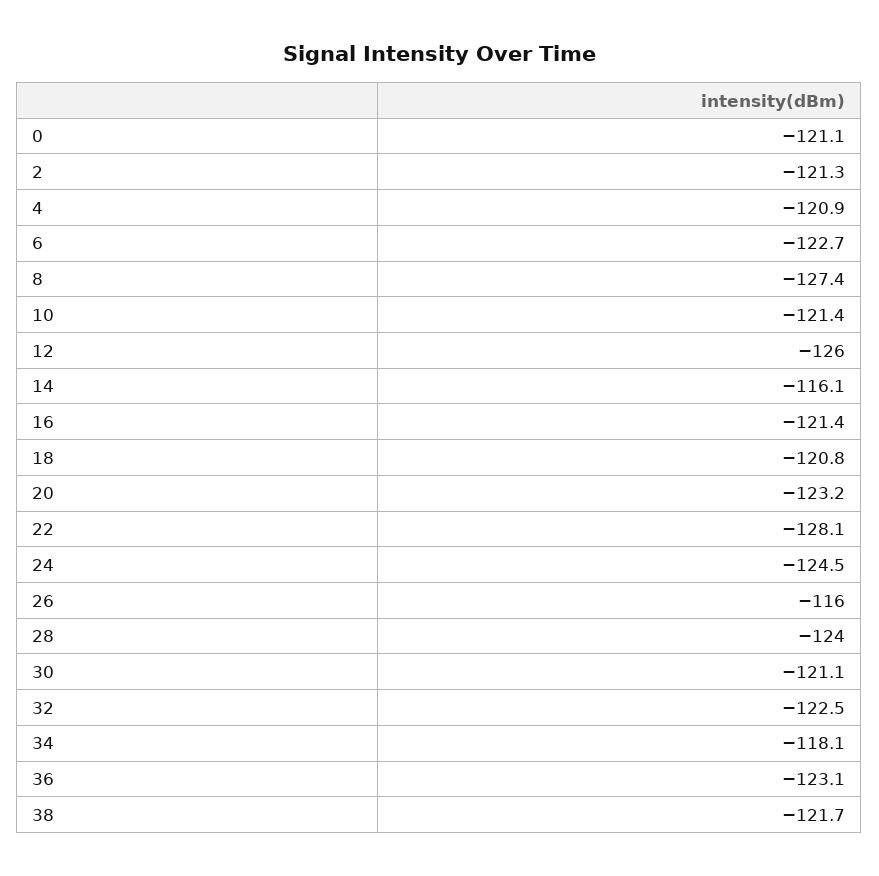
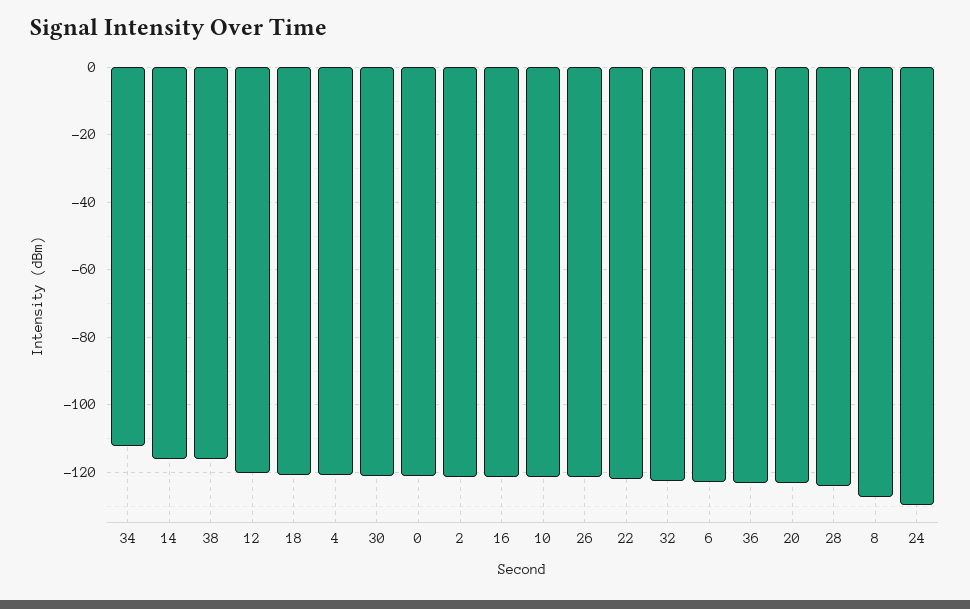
  {
    "0": -121.1,
    "2": -121.3,
    "4": -120.9,
    "6": -122.7,
    "8": -127.4,
    "10": -121.4,
-   "12": -126,
+   "12": -120,
    "14": -116.1,
    "16": -121.4,
    "18": -120.8,
    "20": -123.2,
-   "22": -128.1,
+   "22": -122,
-   "24": -124.5,
+   "24": -130,
-   "26": -116,
+   "26": -122,
    "28": -124,
    "30": -121.1,
    "32": -122.5,
-   "34": -118.1,
+   "34": -112,
    "36": -123.1,
-   "38": -121.7
+   "38": -116
  }

